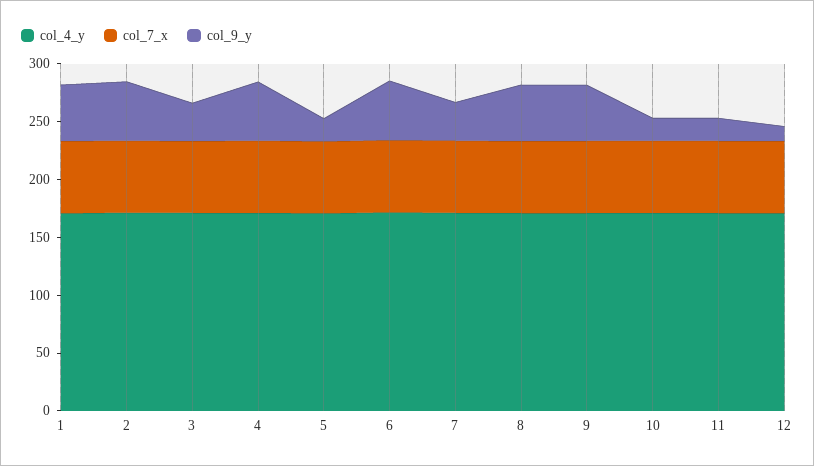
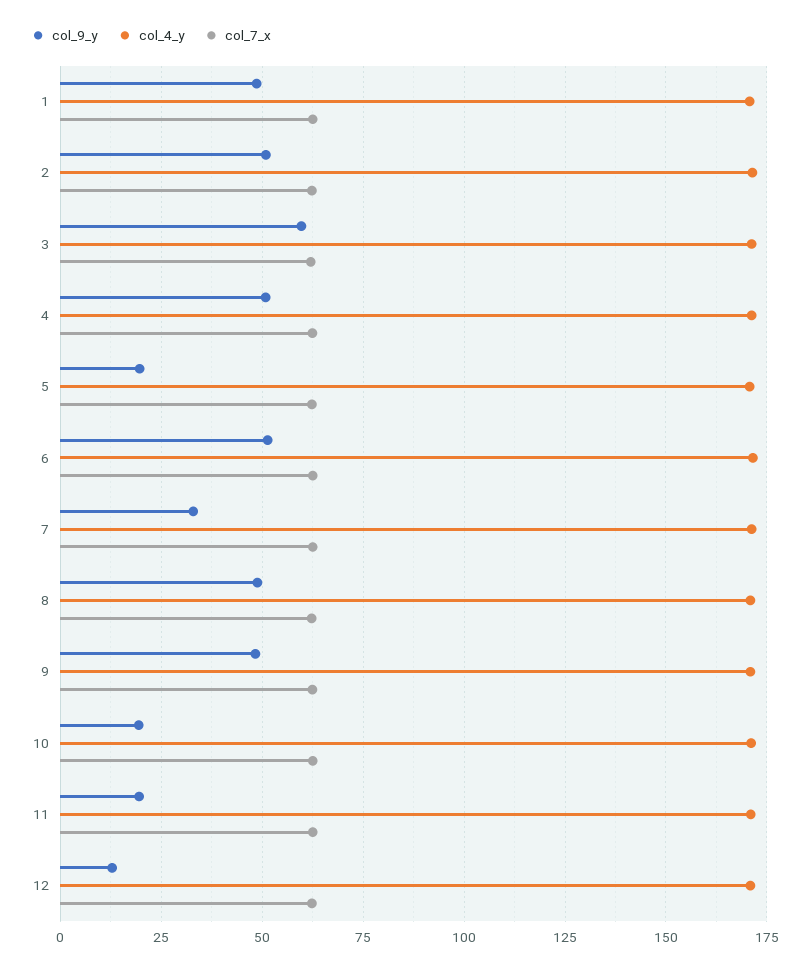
  {
    "col_4_y": {
      "1": 170,
      "2": 172.5,
      "3": 170,
      "4": 170,
      "5": 170,
      "6": 172.5,
      "7": 170,
      "8": 170,
      "9": 170,
      "10": 170,
      "11": 170,
      "12": 170
    },
    "col_7_x": {
      "1": 62.5,
      "2": 62.5,
      "3": 62.5,
      "4": 62.5,
      "5": 62.5,
      "6": 62.5,
      "7": 62.5,
      "8": 62.5,
      "9": 62.5,
      "10": 62.5,
      "11": 62.5,
      "12": 62.5
    },
    "col_9_y": {
      "1": 47.5,
      "2": 50,
-     "3": 30,
+     "3": 60,
      "4": 50,
      "5": 20,
      "6": 52.5,
      "7": 32.5,
      "8": 50,
      "9": 47.5,
      "10": 20,
      "11": 20,
      "12": 12.5
    }
  }

